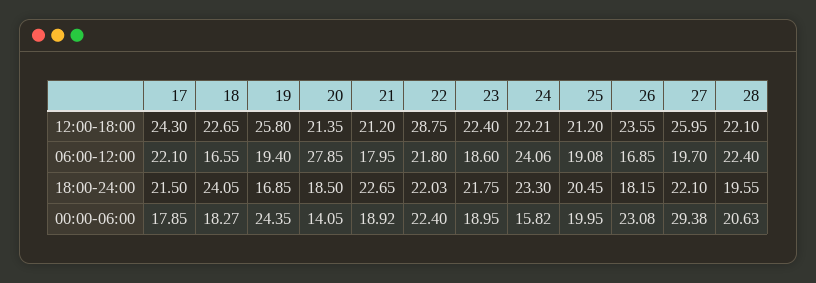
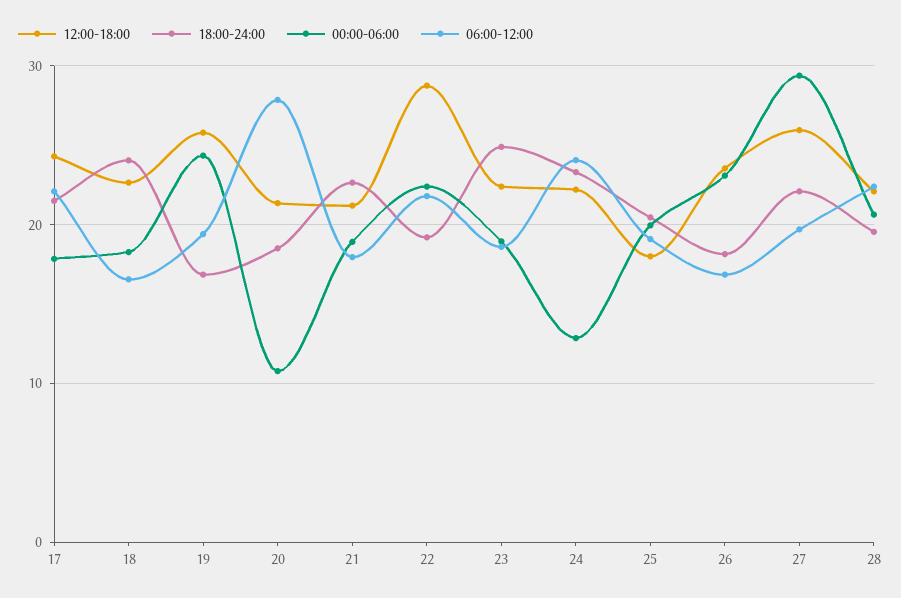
  {
    "12:00-18:00": {
      "17": 24.3,
      "18": 22.65,
      "19": 25.8,
      "20": 21.35,
      "21": 21.2,
      "22": 28.75,
      "23": 22.4,
      "24": 22.21,
-     "25": 21.2,
+     "25": 18,
      "26": 23.55,
      "27": 25.95,
      "28": 22.1
    },
    "06:00-12:00": {
      "17": 22.1,
      "18": 16.55,
      "19": 19.4,
      "20": 27.85,
      "21": 17.95,
      "22": 21.8,
      "23": 18.6,
      "24": 24.06,
      "25": 19.08,
      "26": 16.85,
      "27": 19.7,
      "28": 22.4
    },
    "18:00-24:00": {
      "17": 21.5,
      "18": 24.05,
      "19": 16.85,
      "20": 18.5,
      "21": 22.65,
-     "22": 22.03,
+     "22": 19,
-     "23": 21.75,
+     "23": 25,
      "24": 23.3,
      "25": 20.45,
      "26": 18.15,
      "27": 22.1,
      "28": 19.55
    },
    "00:00-06:00": {
      "17": 17.85,
      "18": 18.27,
      "19": 24.35,
-     "20": 14.05,
+     "20": 11,
      "21": 18.92,
      "22": 22.4,
      "23": 18.95,
-     "24": 15.82,
+     "24": 13,
      "25": 19.95,
      "26": 23.08,
      "27": 29.38,
      "28": 20.63
    }
  }

